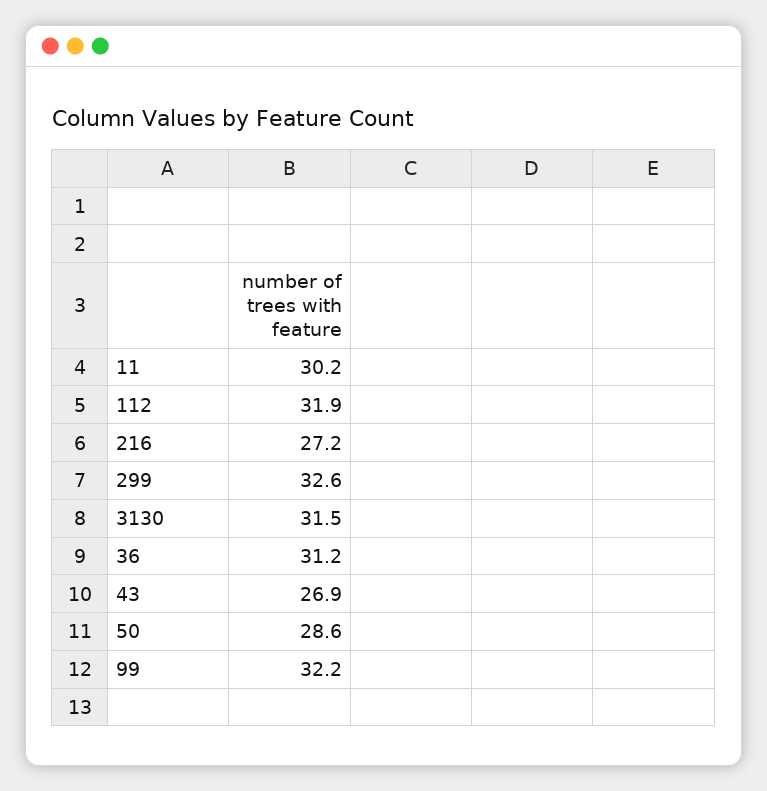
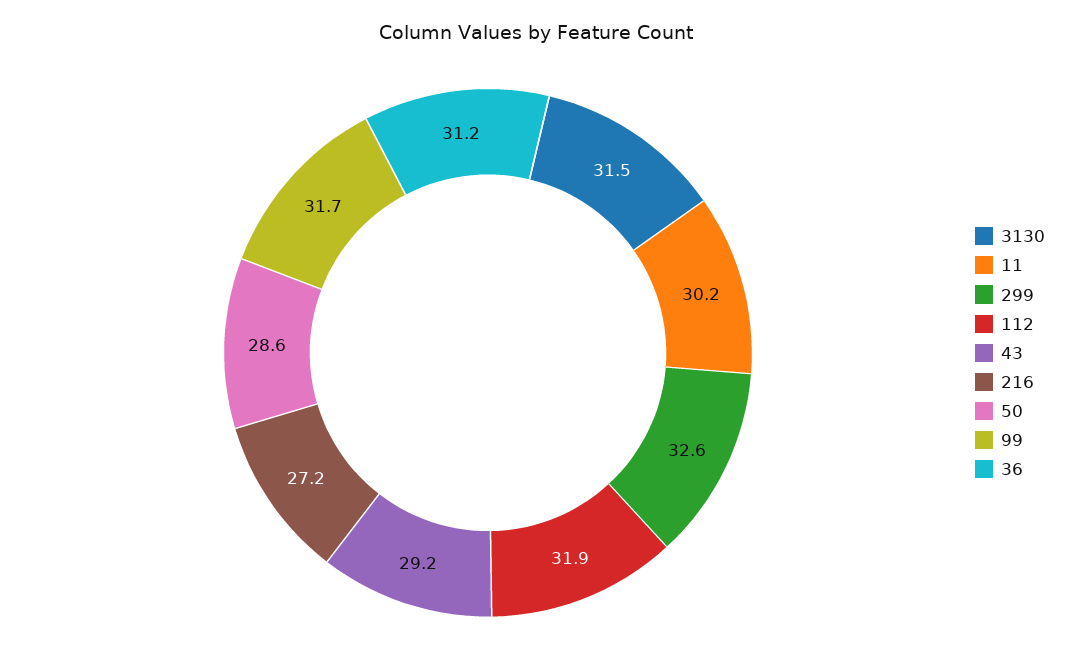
  {
    "11": 30.2,
    "112": 31.9,
    "216": 27.2,
    "299": 32.6,
    "3130": 31.5,
    "36": 31.2,
-   "43": 26.9,
+   "43": 29.2,
    "50": 28.6,
-   "99": 32.2
+   "99": 31.7
  }

